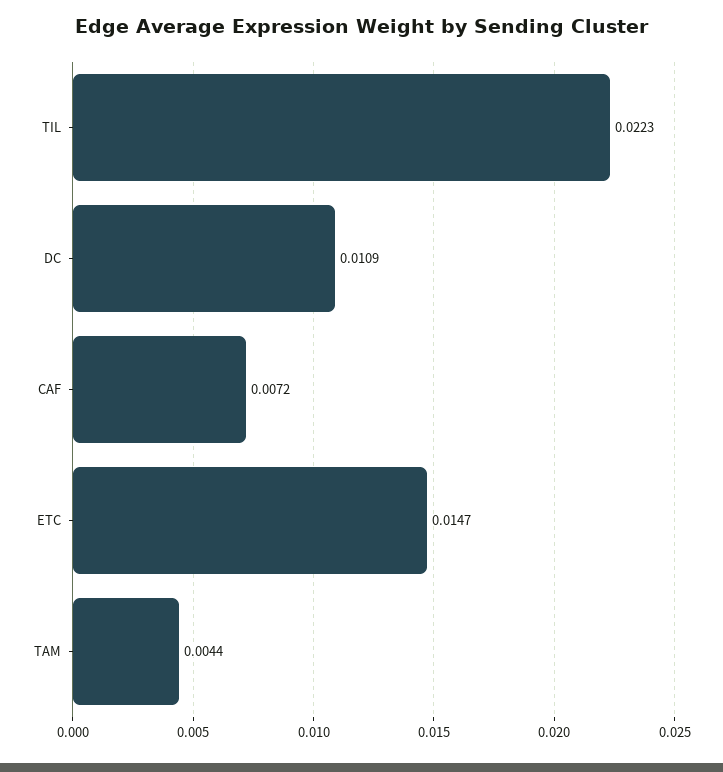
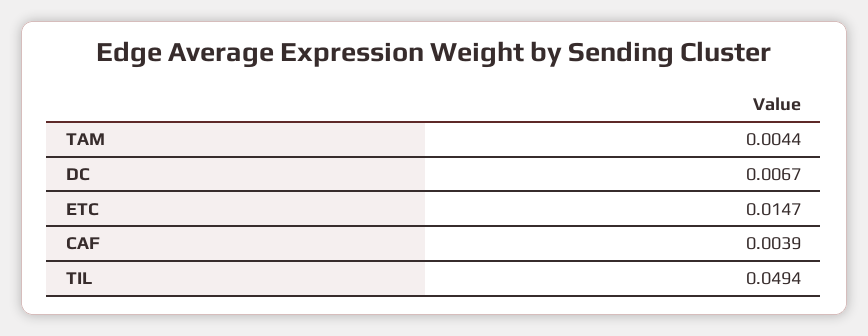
  {
-   "TIL": 0.0223,
+   "TIL": 0.0494,
-   "DC": 0.0109,
+   "DC": 0.0067,
-   "CAF": 0.0072,
+   "CAF": 0.0039,
    "ETC": 0.0147,
    "TAM": 0.0044
  }

